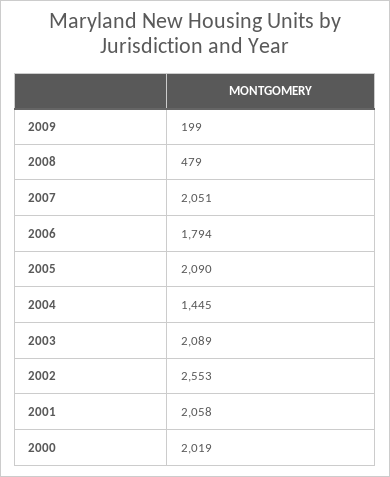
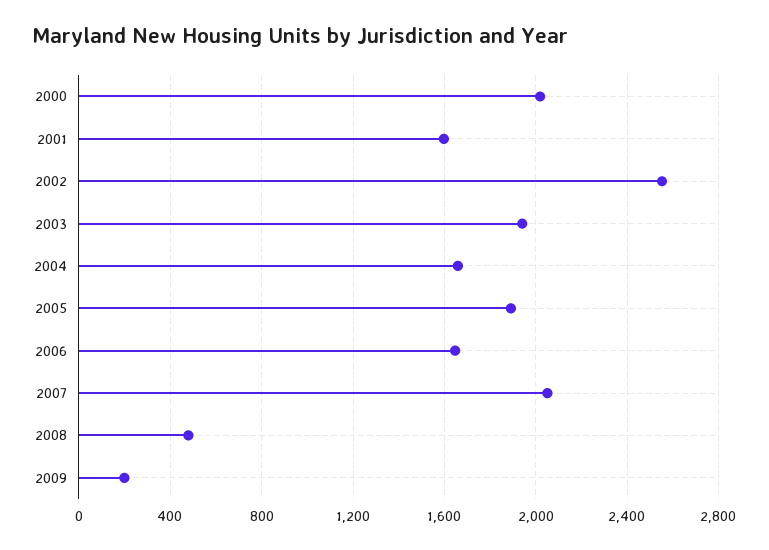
  {
    "2009": 199,
    "2008": 479,
    "2007": 2051,
-   "2006": 1794,
+   "2006": 1650,
-   "2005": 2090,
+   "2005": 1900,
-   "2004": 1445,
+   "2004": 1650,
-   "2003": 2089,
+   "2003": 1950,
    "2002": 2553,
-   "2001": 2058,
+   "2001": 1600,
    "2000": 2019
  }

